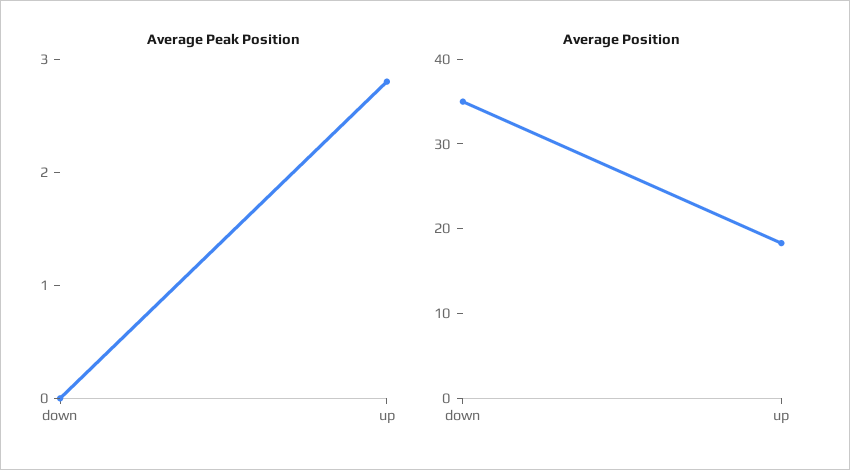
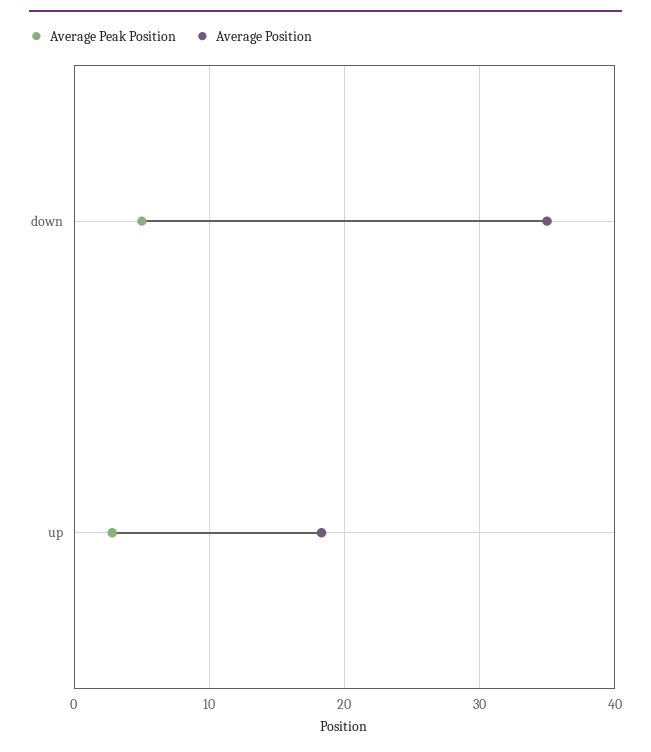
  {
    "Average Peak Position": {
-     "down": 0,
+     "down": 5,
      "up": 2.8
    },
    "Average Position": {
      "down": 35,
      "up": 18
    }
  }

